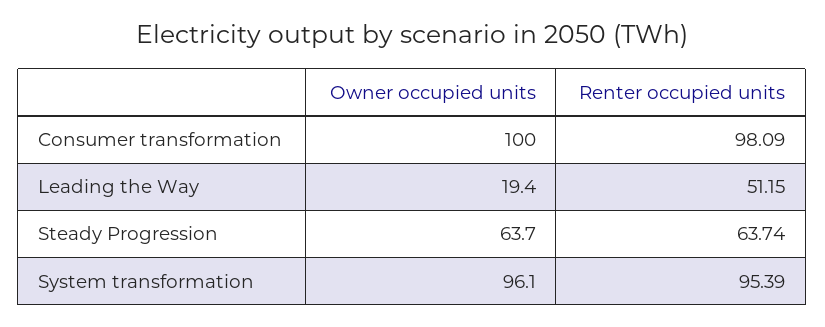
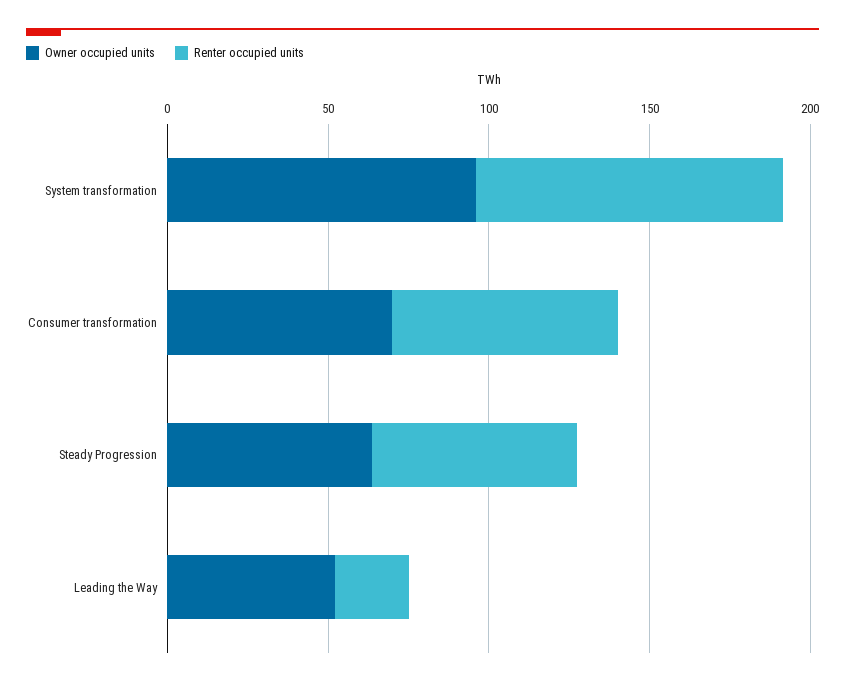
  {
    "Owner occupied units": {
-     "Consumer transformation": 100,
+     "Consumer transformation": 70,
-     "Leading the Way": 19.4,
+     "Leading the Way": 50,
      "Steady Progression": 63.7,
      "System transformation": 96.1
    },
    "Renter occupied units": {
-     "Consumer transformation": 98.09,
+     "Consumer transformation": 70,
-     "Leading the Way": 51.15,
+     "Leading the Way": 20,
      "Steady Progression": 63.74,
      "System transformation": 95.39
    }
  }

